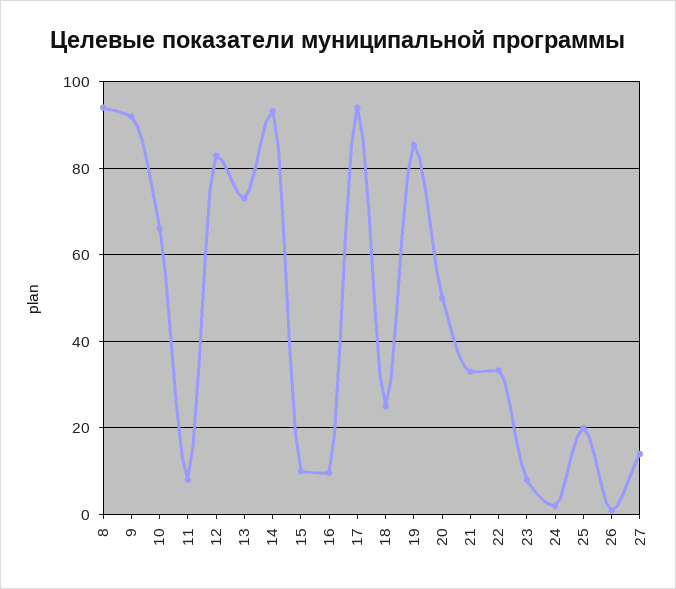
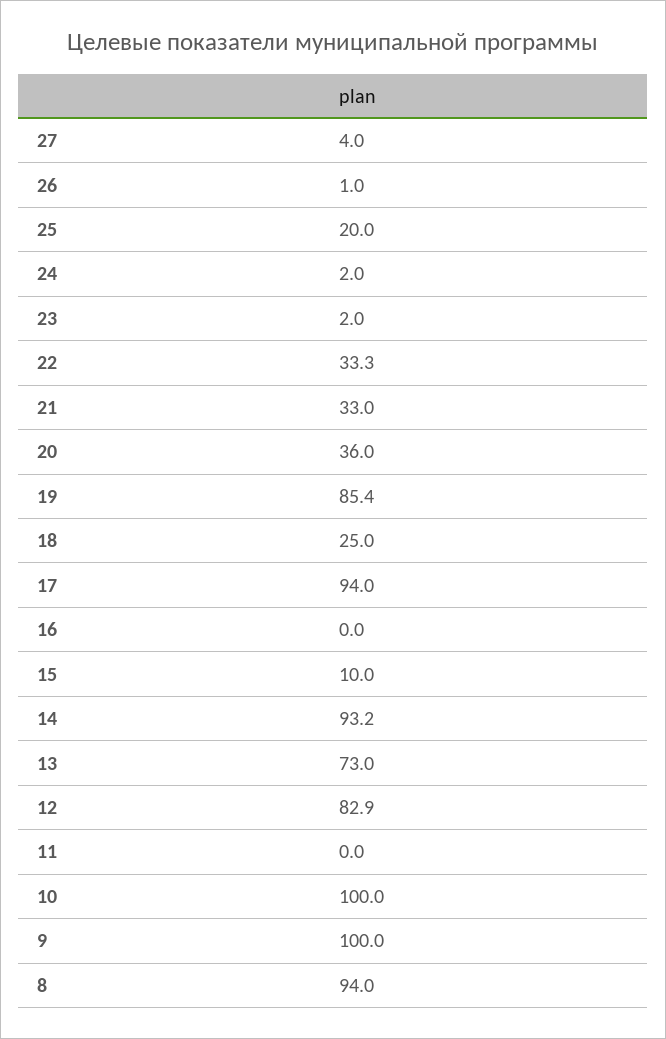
  {
    "8": 94,
-   "9": 92,
+   "9": 100,
-   "10": 66,
+   "10": 100,
-   "11": 8,
+   "11": 0,
    "12": 82.9,
    "13": 73,
    "14": 93.2,
    "15": 10,
-   "16": 10,
+   "16": 0,
    "17": 94,
    "18": 25,
    "19": 85.4,
-   "20": 50,
+   "20": 36,
    "21": 33,
    "22": 33.3,
-   "23": 8,
+   "23": 2,
    "24": 2,
    "25": 20,
    "26": 1,
-   "27": 14
+   "27": 4
  }

